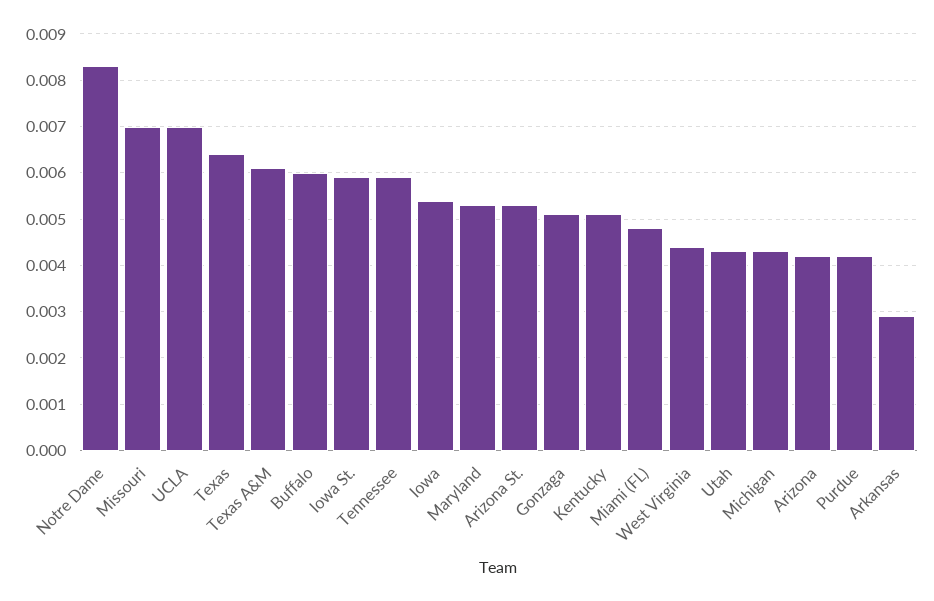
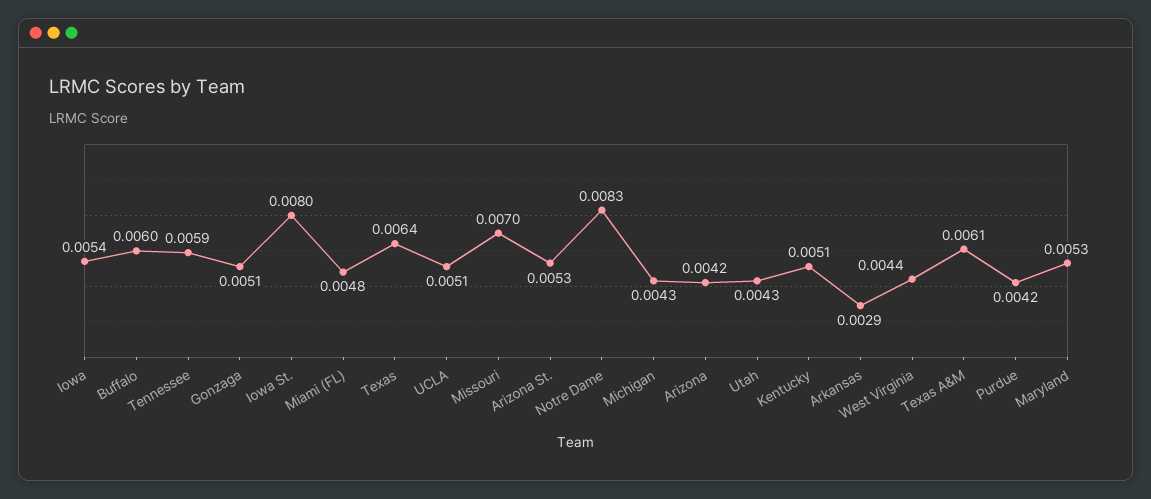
  {
    "Notre Dame": 0.0083,
    "Missouri": 0.007,
-   "UCLA": 0.007,
+   "UCLA": 0.0051,
    "Texas": 0.0064,
    "Texas A&M": 0.0061,
    "Buffalo": 0.006,
-   "Iowa St.": 0.006,
+   "Iowa St.": 0.008,
    "Tennessee": 0.0059,
    "Iowa": 0.0054,
    "Maryland": 0.0053,
    "Arizona St.": 0.0053,
    "Gonzaga": 0.0051,
    "Kentucky": 0.0051,
    "Miami (FL)": 0.0048,
    "West Virginia": 0.0044,
    "Utah": 0.0043,
    "Michigan": 0.0043,
    "Arizona": 0.0042,
    "Purdue": 0.0042,
    "Arkansas": 0.0029
  }

